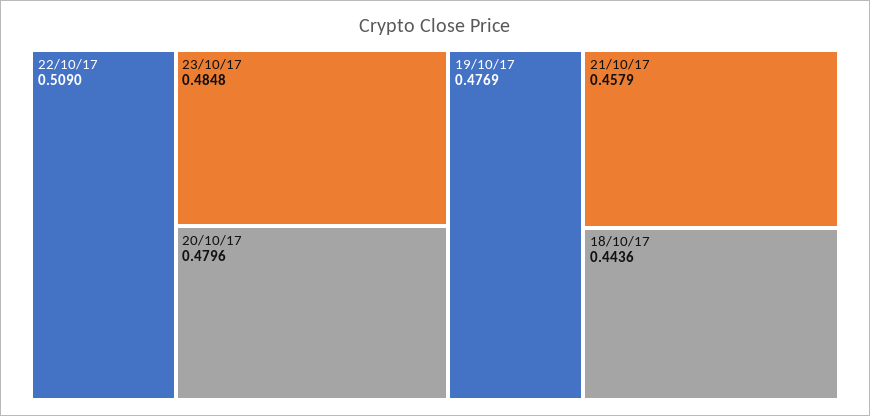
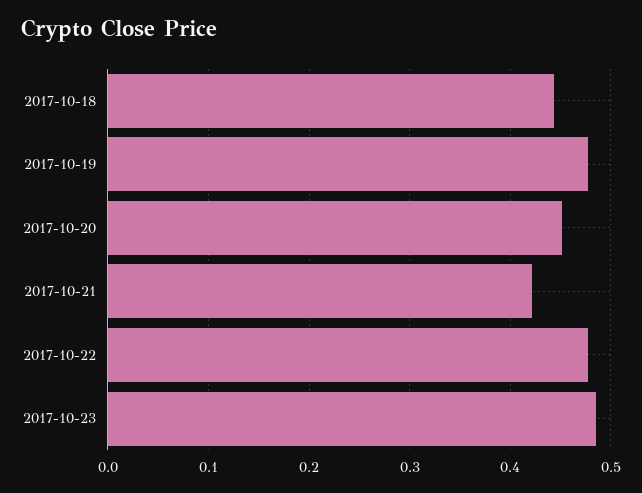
  {
-   "22/10/17": 0.509,
+   "22/10/17": 0.48,
    "23/10/17": 0.4848,
-   "20/10/17": 0.4796,
+   "20/10/17": 0.45,
    "19/10/17": 0.4769,
-   "21/10/17": 0.4579,
+   "21/10/17": 0.42,
    "18/10/17": 0.4436
  }

